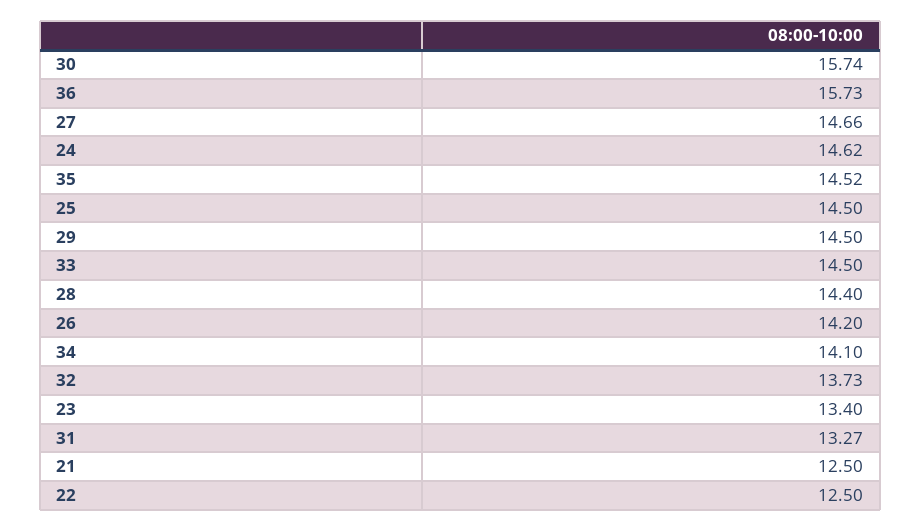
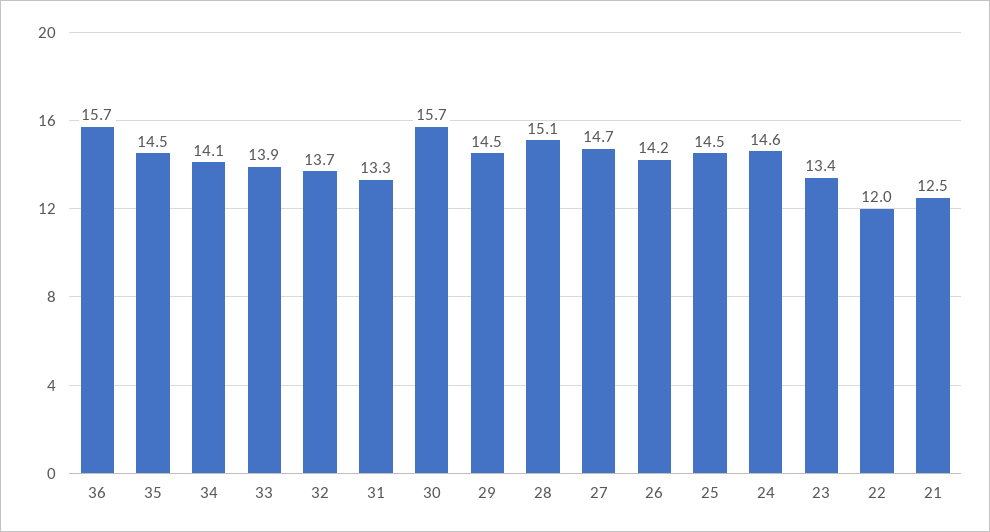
  {
    "30": 15.74,
    "36": 15.73,
    "27": 14.66,
    "24": 14.62,
    "35": 14.52,
    "25": 14.5,
    "29": 14.5,
-   "33": 14.5,
+   "33": 13.9,
-   "28": 14.4,
+   "28": 15.1,
    "26": 14.2,
    "34": 14.1,
    "32": 13.73,
    "23": 13.4,
    "31": 13.27,
    "21": 12.5,
-   "22": 12.5
+   "22": 12
  }

